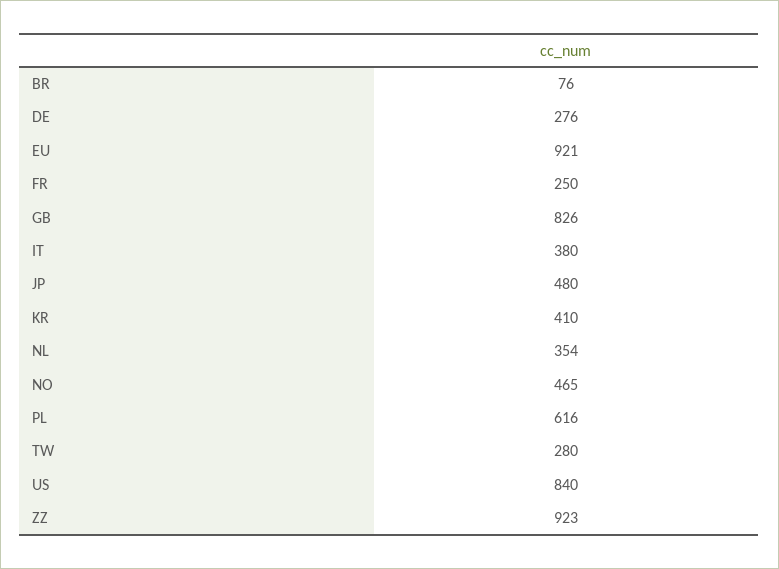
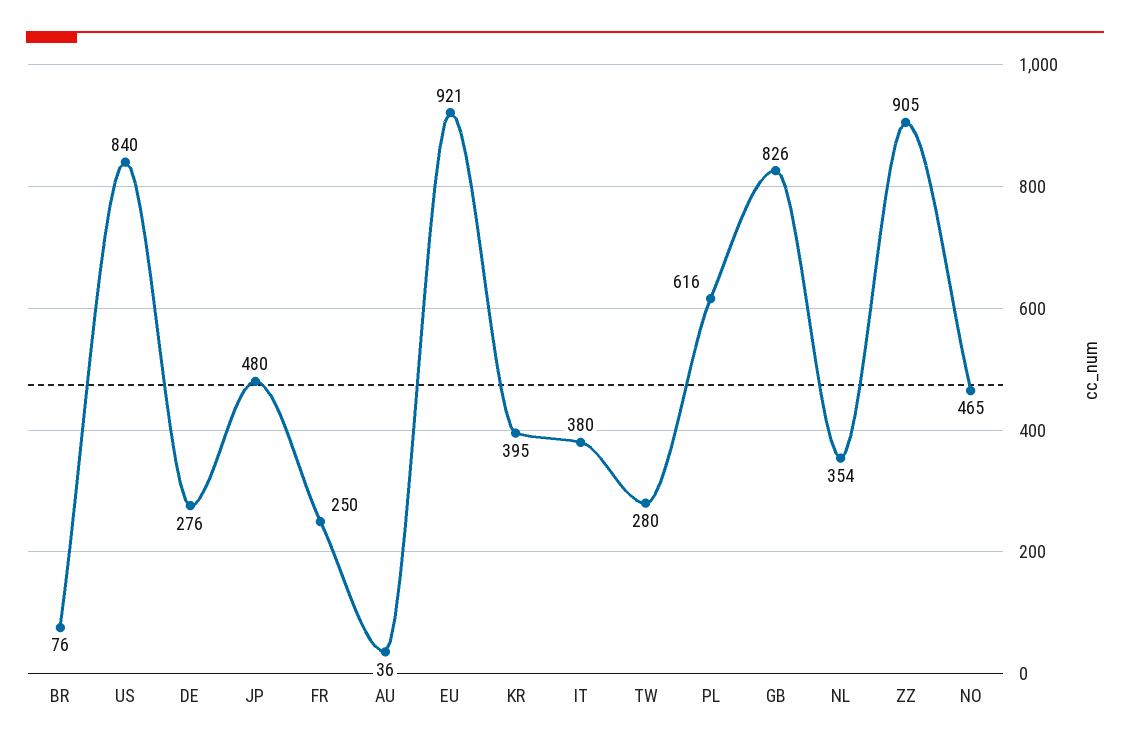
  {
    "BR": 76,
    "DE": 276,
    "EU": 921,
    "FR": 250,
    "GB": 826,
    "IT": 380,
    "JP": 480,
-   "KR": 410,
+   "KR": 395,
    "NL": 354,
    "NO": 465,
    "PL": 616,
    "TW": 280,
    "US": 840,
-   "ZZ": 923
+   "ZZ": 905,
+   "AU": 36
  }

